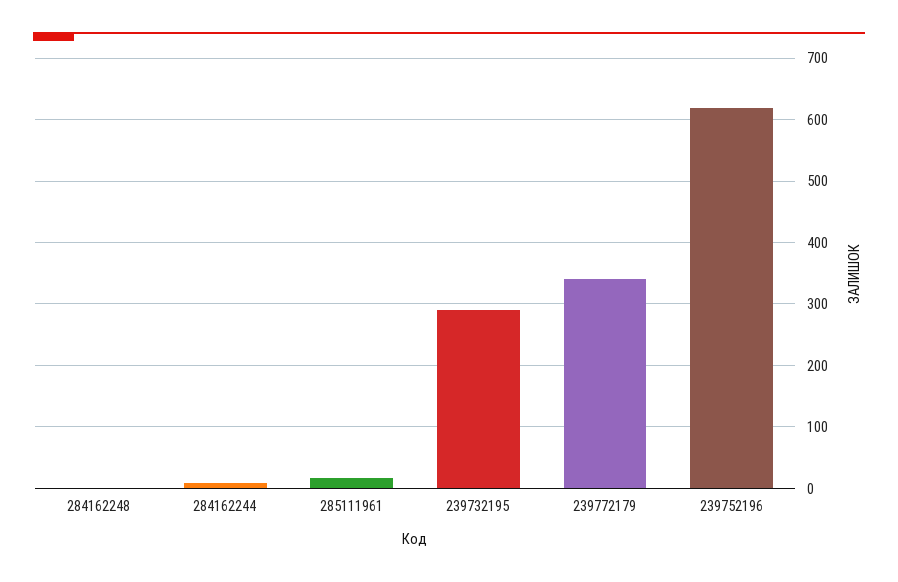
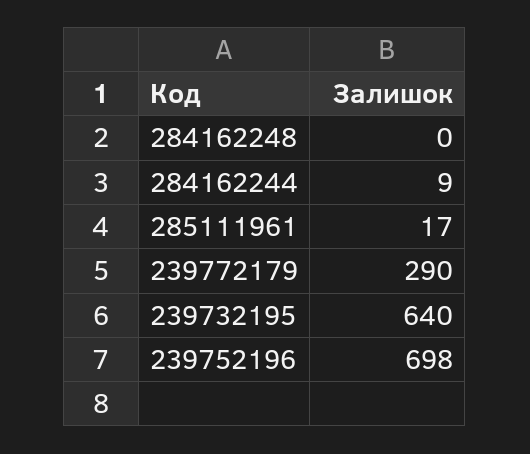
  {
    "284162248": 0,
    "284162244": 9,
    "285111961": 17,
-   "239732195": 290,
+   "239732195": 640,
-   "239772179": 340,
+   "239772179": 290,
-   "239752196": 620
+   "239752196": 698
  }

